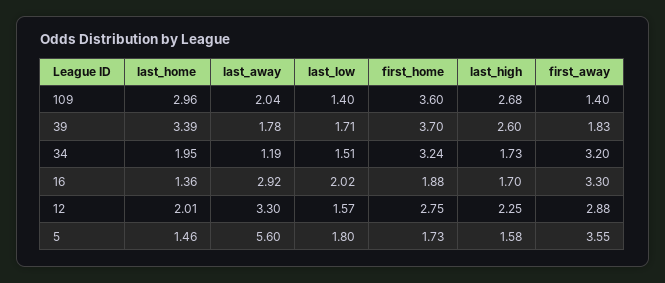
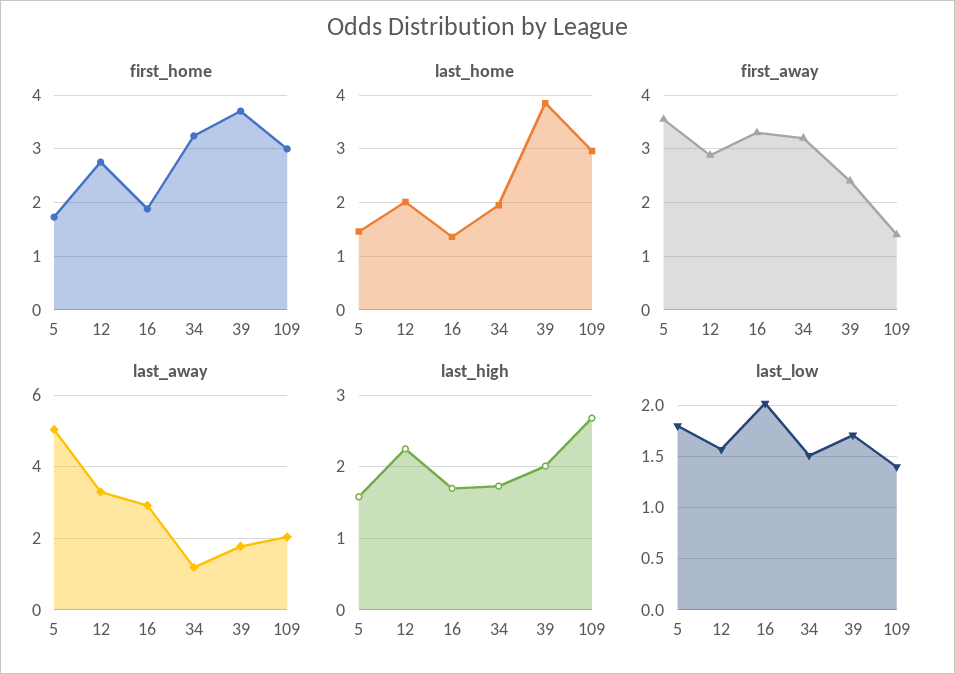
  {
    "last_home": {
      "109": 2.96,
-     "39": 3.39,
+     "39": 3.8,
      "34": 1.95,
      "16": 1.36,
      "12": 2.01,
      "5": 1.46
    },
    "last_away": {
      "109": 2.04,
      "39": 1.78,
      "34": 1.19,
      "16": 2.92,
      "12": 3.3,
-     "5": 5.6
+     "5": 5
    },
    "last_low": {
      "109": 1.4,
      "39": 1.71,
      "34": 1.51,
      "16": 2.02,
      "12": 1.57,
      "5": 1.8
    },
    "first_home": {
-     "109": 3.6,
+     "109": 3,
      "39": 3.7,
      "34": 3.24,
      "16": 1.88,
      "12": 2.75,
      "5": 1.73
    },
    "last_high": {
      "109": 2.68,
-     "39": 2.6,
+     "39": 2,
      "34": 1.73,
      "16": 1.7,
      "12": 2.25,
      "5": 1.58
    },
    "first_away": {
      "109": 1.4,
-     "39": 1.83,
+     "39": 2.4,
      "34": 3.2,
      "16": 3.3,
      "12": 2.88,
      "5": 3.55
    }
  }

